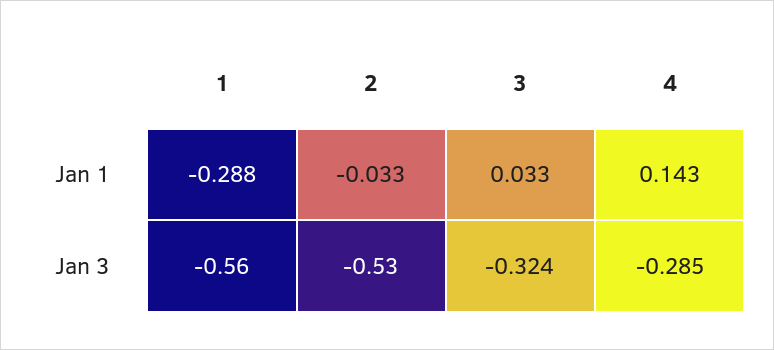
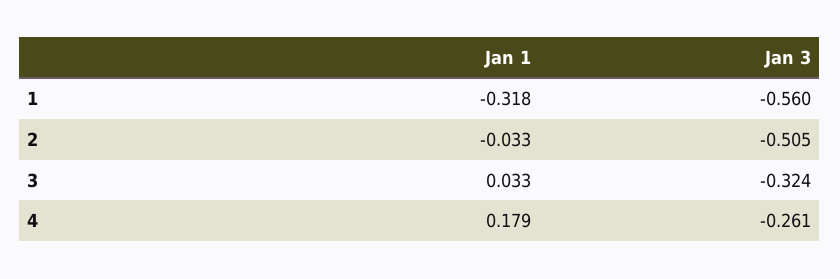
  {
    "1": {
-     "Jan 1": -0.288,
+     "Jan 1": -0.318,
      "Jan 3": -0.56
    },
    "2": {
      "Jan 1": -0.033,
-     "Jan 3": -0.53
+     "Jan 3": -0.505
    },
    "3": {
      "Jan 1": 0.033,
      "Jan 3": -0.324
    },
    "4": {
-     "Jan 1": 0.143,
+     "Jan 1": 0.179,
-     "Jan 3": -0.285
+     "Jan 3": -0.261
    }
  }

